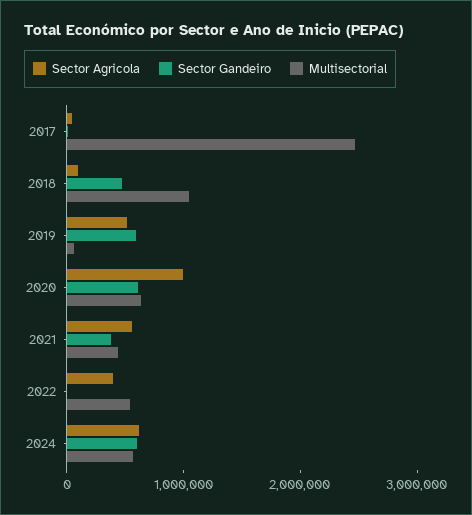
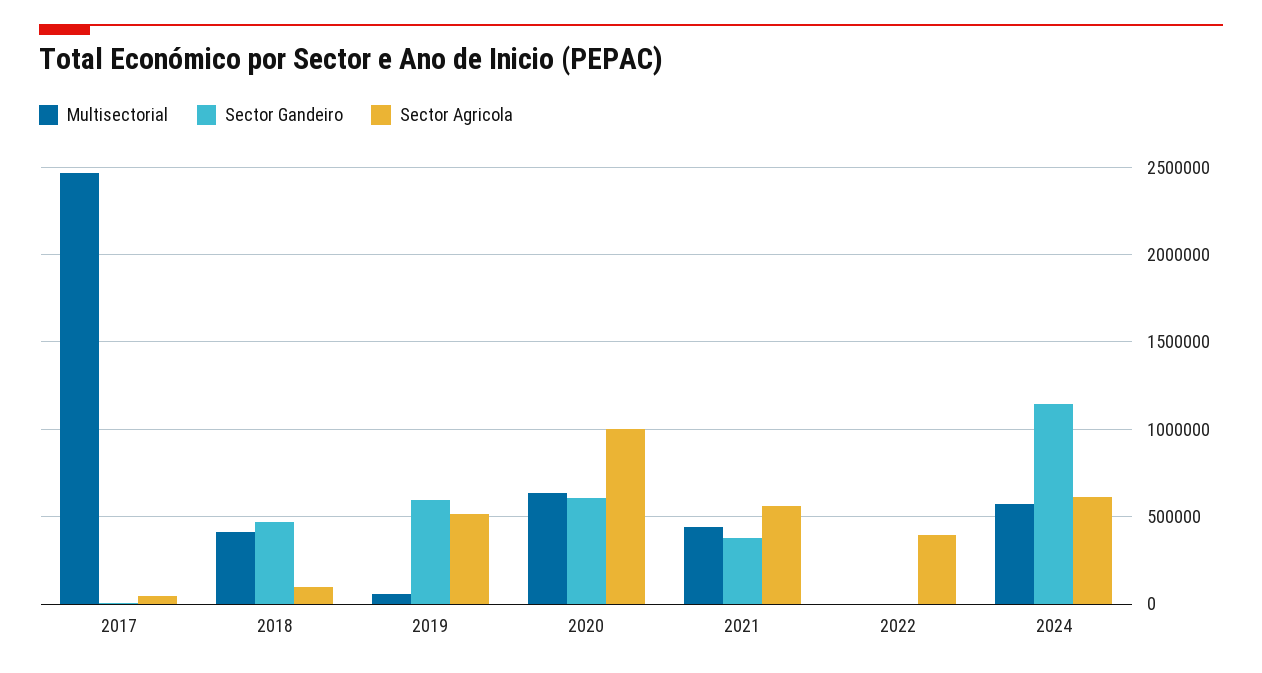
  {
    "Sector Agricola": {
      "2017": 50000,
      "2018": 100000,
      "2019": 500000,
      "2020": 1000000,
      "2021": 550000,
      "2022": 400000,
      "2024": 600000
    },
    "Sector Gandeiro": {
      "2017": 0,
      "2018": 450000,
      "2019": 600000,
      "2020": 600000,
      "2021": 400000,
      "2022": 0,
-     "2024": 600000
+     "2024": 1150000
    },
    "Multisectorial": {
      "2017": 2450000,
-     "2018": 1000000,
+     "2018": 400000,
      "2019": 50000,
      "2020": 650000,
      "2021": 450000,
-     "2022": 600000,
+     "2022": 0,
      "2024": 550000
    }
  }

